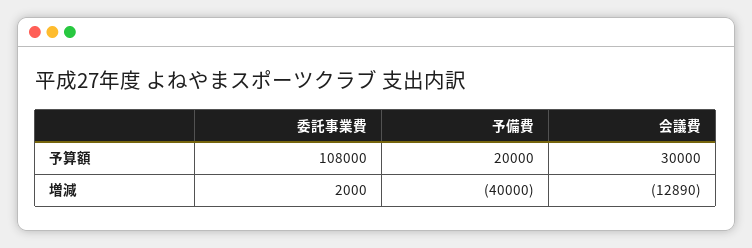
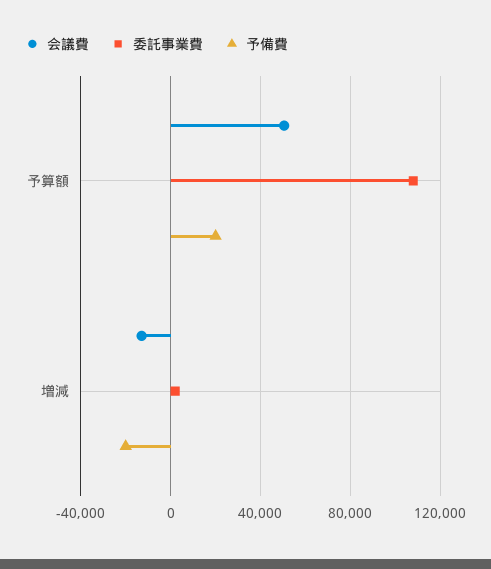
  {
    "委託事業費": {
      "予算額": 108000,
      "増減": 2000
    },
    "予備費": {
      "予算額": 20000,
-     "増減": -40000
+     "増減": -20000
    },
    "会議費": {
-     "予算額": 30000,
+     "予算額": 50000,
      "増減": -12890
    }
  }

